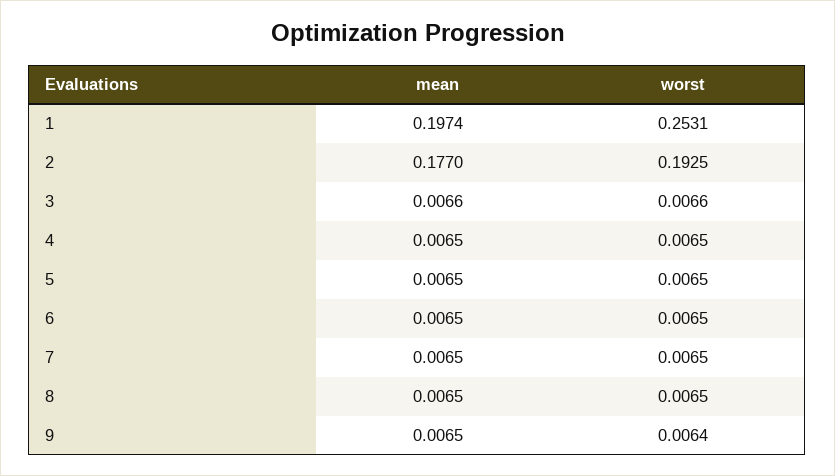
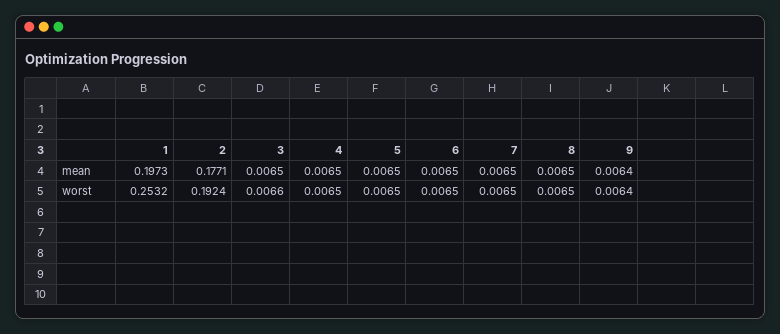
  {
    "mean": {
-     "1": 0.1974,
+     "1": 0.1973,
-     "2": 0.177,
+     "2": 0.1771,
-     "3": 0.0066,
+     "3": 0.0065,
      "4": 0.0065,
      "5": 0.0065,
      "6": 0.0065,
      "7": 0.0065,
      "8": 0.0065,
-     "9": 0.0065
+     "9": 0.0064
    },
    "worst": {
-     "1": 0.2531,
+     "1": 0.2532,
-     "2": 0.1925,
+     "2": 0.1924,
      "3": 0.0066,
      "4": 0.0065,
      "5": 0.0065,
      "6": 0.0065,
      "7": 0.0065,
      "8": 0.0065,
      "9": 0.0064
    }
  }

